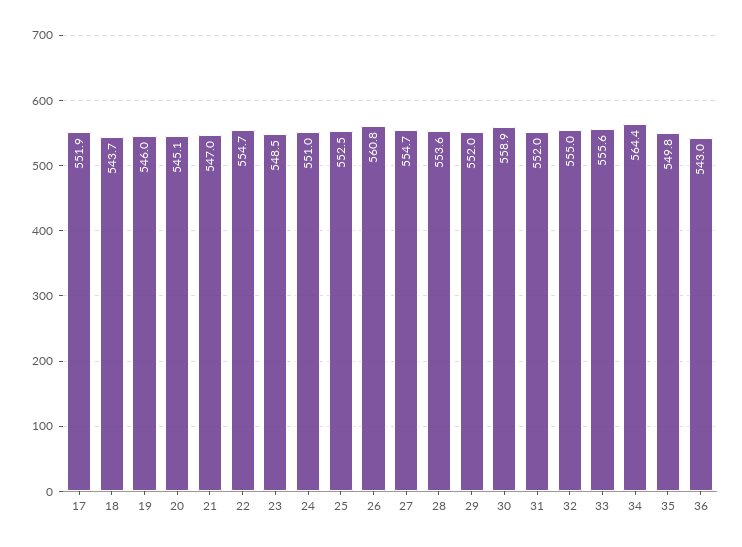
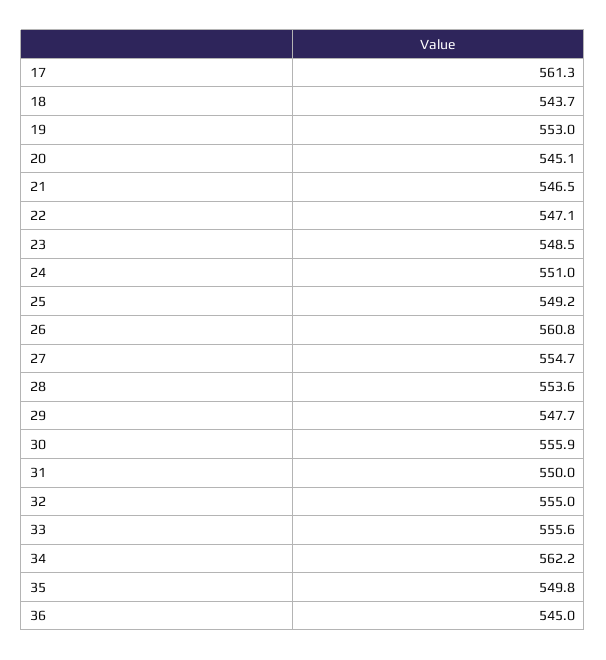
  {
-   "17": 551.9,
+   "17": 561.3,
    "18": 543.7,
-   "19": 546,
+   "19": 553,
    "20": 545.1,
-   "21": 547,
+   "21": 546.5,
-   "22": 554.7,
+   "22": 547.1,
    "23": 548.5,
    "24": 551,
-   "25": 552.5,
+   "25": 549.2,
    "26": 560.8,
    "27": 554.7,
    "28": 553.6,
-   "29": 552,
+   "29": 547.7,
-   "30": 558.9,
+   "30": 555.9,
-   "31": 552,
+   "31": 550,
    "32": 555,
    "33": 555.6,
-   "34": 564.4,
+   "34": 562.2,
    "35": 549.8,
-   "36": 543
+   "36": 545
  }

